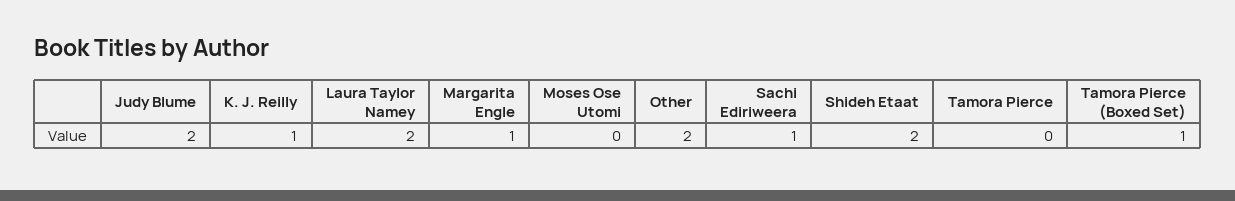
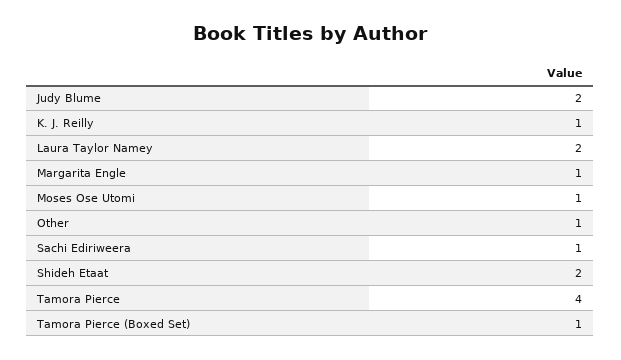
  {
    "Judy Blume": 2,
    "K. J. Reilly": 1,
    "Laura Taylor Namey": 2,
    "Margarita Engle": 1,
-   "Moses Ose Utomi": 0,
+   "Moses Ose Utomi": 1,
-   "Other": 2,
+   "Other": 1,
    "Sachi Ediriweera": 1,
    "Shideh Etaat": 2,
-   "Tamora Pierce": 0,
+   "Tamora Pierce": 4,
    "Tamora Pierce (Boxed Set)": 1
  }

